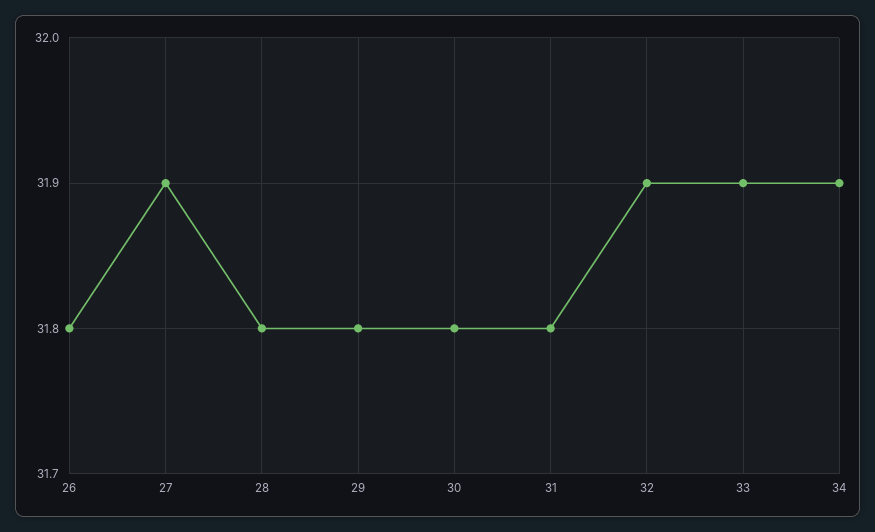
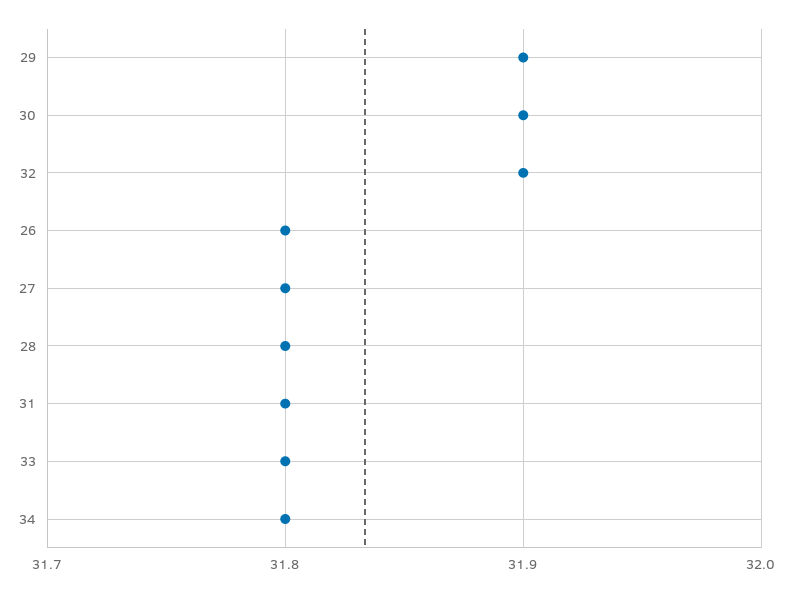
  {
    "26": 31.8,
-   "27": 31.9,
+   "27": 31.8,
    "28": 31.8,
-   "29": 31.8,
+   "29": 31.9,
-   "30": 31.8,
+   "30": 31.9,
    "31": 31.8,
    "32": 31.9,
-   "33": 31.9,
+   "33": 31.8,
-   "34": 31.9
+   "34": 31.8
  }

